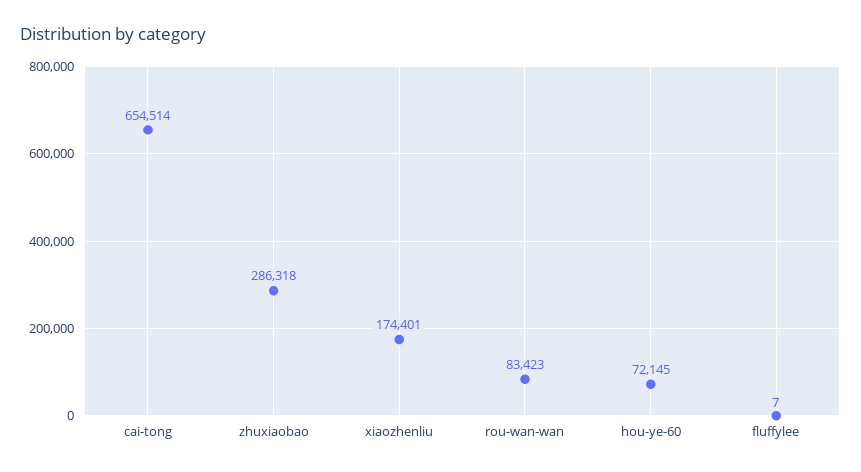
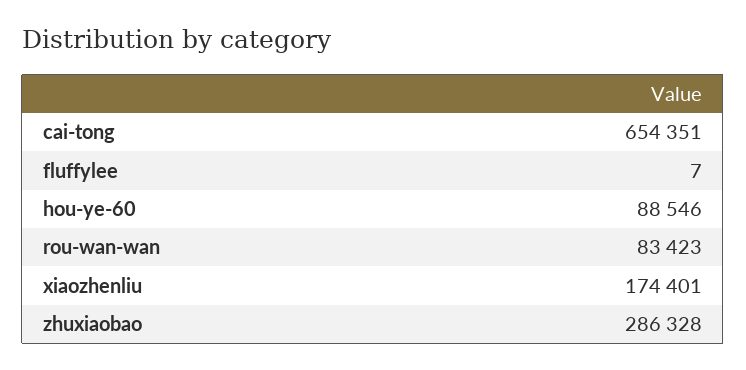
  {
-   "cai-tong": 654514,
+   "cai-tong": 654351,
-   "zhuxiaobao": 286318,
+   "zhuxiaobao": 286328,
    "xiaozhenliu": 174401,
    "rou-wan-wan": 83423,
-   "hou-ye-60": 72145,
+   "hou-ye-60": 88546,
    "fluffylee": 7
  }

